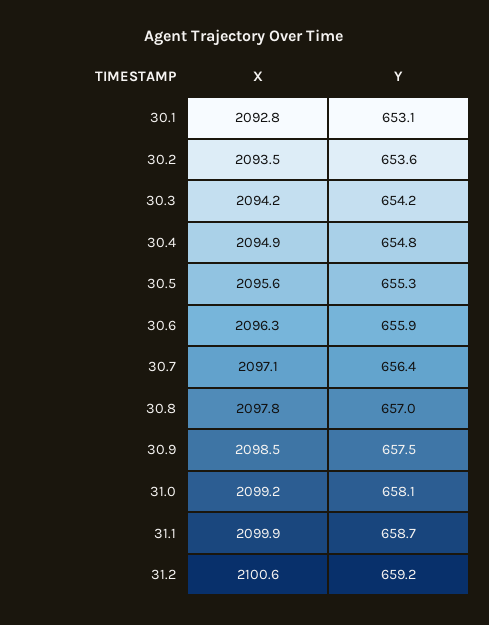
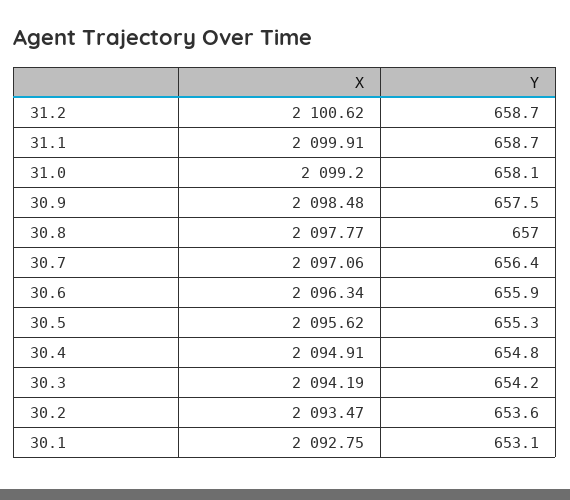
  {
    "X": {
      "30.1": 2092.75,
      "30.2": 2093.47,
      "30.3": 2094.19,
      "30.4": 2094.91,
      "30.5": 2095.62,
      "30.6": 2096.34,
      "30.7": 2097.06,
      "30.8": 2097.77,
      "30.9": 2098.48,
      "31.0": 2099.2,
      "31.1": 2099.91,
      "31.2": 2100.62
    },
    "Y": {
      "30.1": 653.1,
      "30.2": 653.6,
      "30.3": 654.2,
      "30.4": 654.8,
      "30.5": 655.3,
      "30.6": 655.9,
      "30.7": 656.4,
      "30.8": 657,
      "30.9": 657.5,
      "31.0": 658.1,
      "31.1": 658.7,
-     "31.2": 659.2
+     "31.2": 658.7
    }
  }

